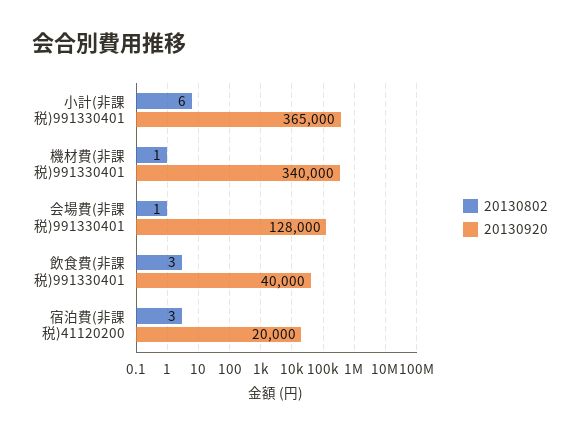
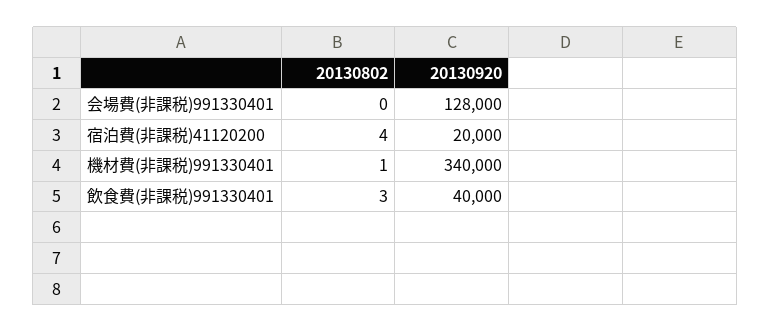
  {
    "20130802": {
-     "小計(非課税)991330401": 6,
      "機材費(非課税)991330401": 1,
-     "会場費(非課税)991330401": 1,
+     "会場費(非課税)991330401": 0,
      "飲食費(非課税)991330401": 3,
-     "宿泊費(非課税)41120200": 3
+     "宿泊費(非課税)41120200": 4
    },
    "20130920": {
-     "小計(非課税)991330401": 365000,
      "機材費(非課税)991330401": 340000,
      "会場費(非課税)991330401": 128000,
      "飲食費(非課税)991330401": 40000,
      "宿泊費(非課税)41120200": 20000
    }
  }

